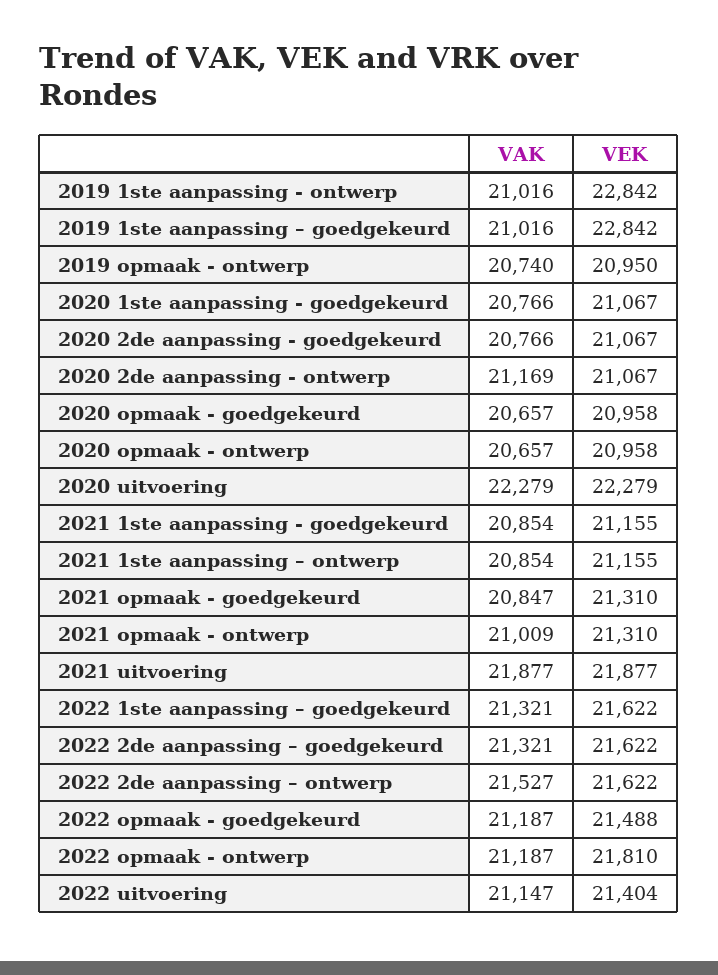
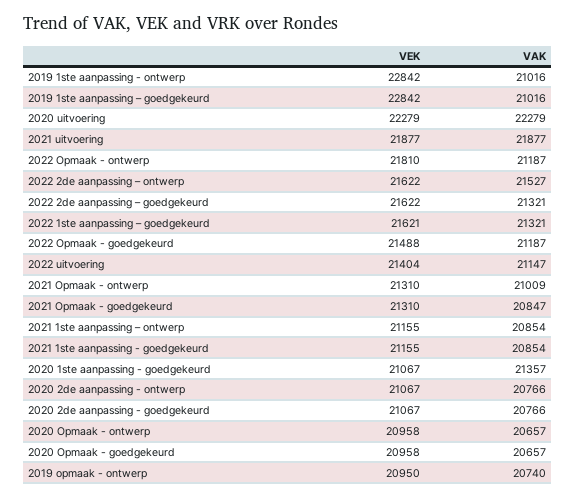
  {
    "VAK": {
      "2019 1ste aanpassing - ontwerp": 21016,
      "2019 1ste aanpassing – goedgekeurd": 21016,
      "2019 opmaak - ontwerp": 20740,
-     "2020 1ste aanpassing - goedgekeurd": 20766,
+     "2020 1ste aanpassing - goedgekeurd": 21357,
      "2020 2de aanpassing - goedgekeurd": 20766,
-     "2020 2de aanpassing - ontwerp": 21169,
+     "2020 2de aanpassing - ontwerp": 20766,
      "2020 opmaak - goedgekeurd": 20657,
      "2020 opmaak - ontwerp": 20657,
      "2020 uitvoering": 22279,
      "2021 1ste aanpassing - goedgekeurd": 20854,
      "2021 1ste aanpassing – ontwerp": 20854,
      "2021 opmaak - goedgekeurd": 20847,
      "2021 opmaak - ontwerp": 21009,
      "2021 uitvoering": 21877,
      "2022 1ste aanpassing – goedgekeurd": 21321,
      "2022 2de aanpassing – goedgekeurd": 21321,
      "2022 2de aanpassing – ontwerp": 21527,
      "2022 opmaak - goedgekeurd": 21187,
      "2022 opmaak - ontwerp": 21187,
      "2022 uitvoering": 21147
    },
    "VEK": {
      "2019 1ste aanpassing - ontwerp": 22842,
      "2019 1ste aanpassing – goedgekeurd": 22842,
      "2019 opmaak - ontwerp": 20950,
      "2020 1ste aanpassing - goedgekeurd": 21067,
      "2020 2de aanpassing - goedgekeurd": 21067,
      "2020 2de aanpassing - ontwerp": 21067,
      "2020 opmaak - goedgekeurd": 20958,
      "2020 opmaak - ontwerp": 20958,
      "2020 uitvoering": 22279,
      "2021 1ste aanpassing - goedgekeurd": 21155,
      "2021 1ste aanpassing – ontwerp": 21155,
      "2021 opmaak - goedgekeurd": 21310,
      "2021 opmaak - ontwerp": 21310,
      "2021 uitvoering": 21877,
-     "2022 1ste aanpassing – goedgekeurd": 21622,
+     "2022 1ste aanpassing – goedgekeurd": 21621,
      "2022 2de aanpassing – goedgekeurd": 21622,
      "2022 2de aanpassing – ontwerp": 21622,
      "2022 opmaak - goedgekeurd": 21488,
      "2022 opmaak - ontwerp": 21810,
      "2022 uitvoering": 21404
    }
  }

